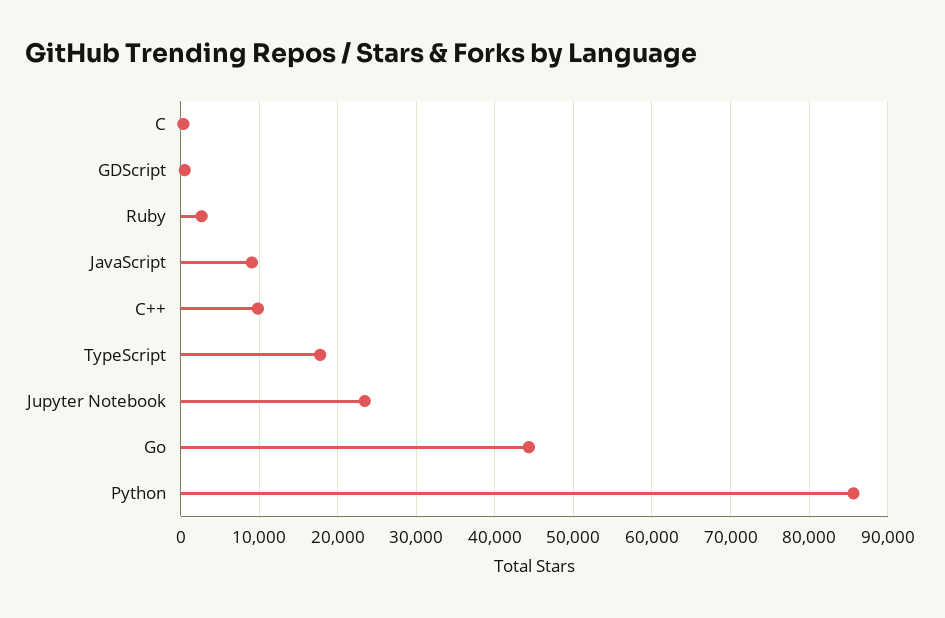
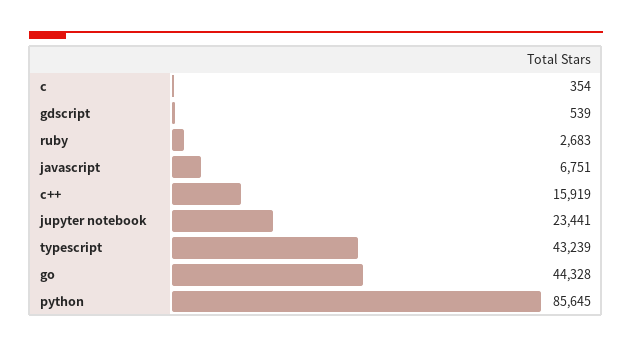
  {
    "C": 354,
    "GDScript": 539,
    "Ruby": 2683,
-   "JavaScript": 9000,
+   "JavaScript": 6751,
-   "C++": 10000,
+   "C++": 15919,
-   "TypeScript": 18000,
+   "TypeScript": 43239,
    "Jupyter Notebook": 23441,
    "Go": 44328,
    "Python": 85645
  }

